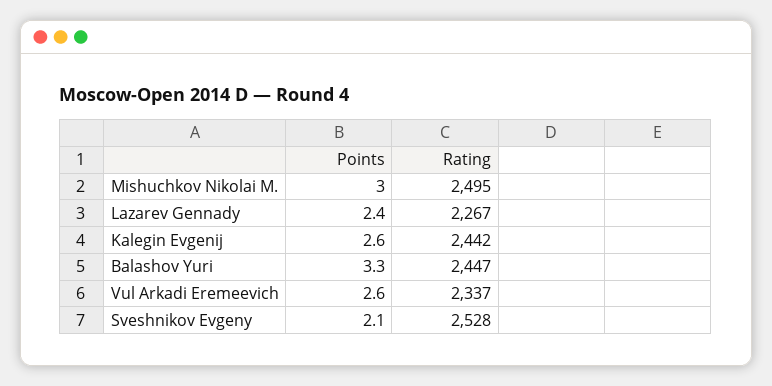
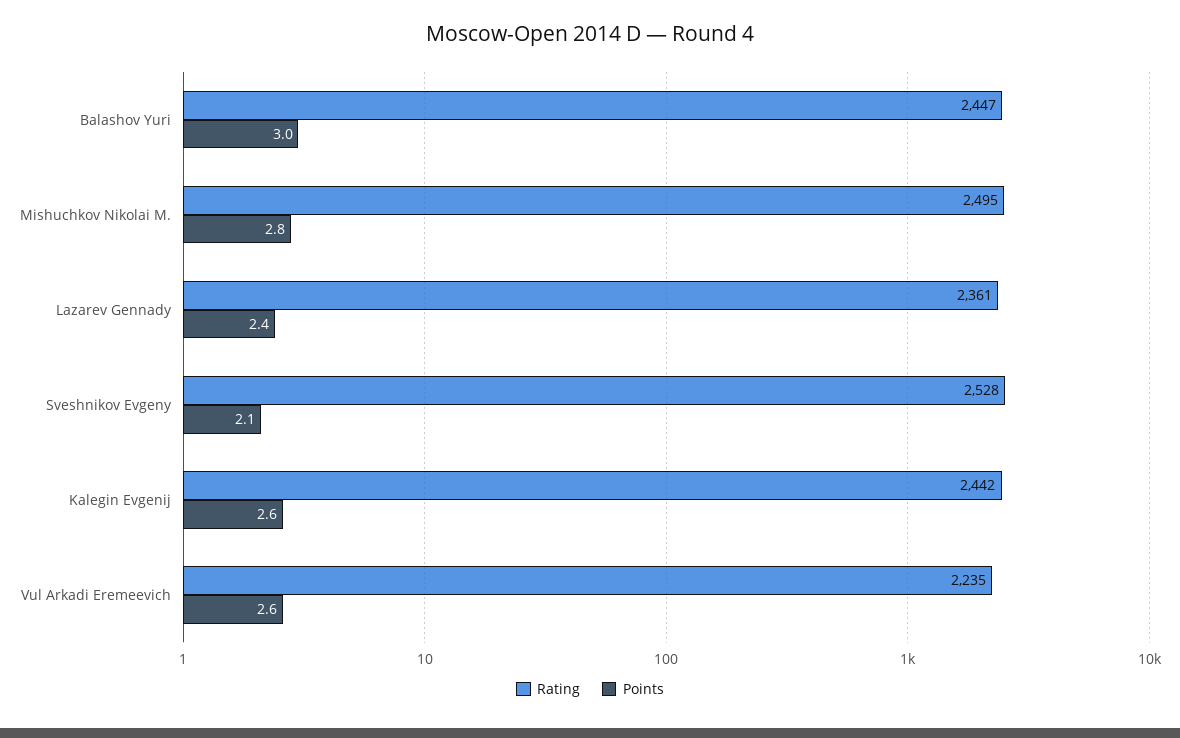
  {
    "Points": {
-     "Mishuchkov Nikolai M.": 3,
+     "Mishuchkov Nikolai M.": 2.8,
      "Lazarev Gennady": 2.4,
      "Kalegin Evgenij": 2.6,
-     "Balashov Yuri": 3.3,
+     "Balashov Yuri": 3,
      "Vul Arkadi Eremeevich": 2.6,
      "Sveshnikov Evgeny": 2.1
    },
    "Rating": {
      "Mishuchkov Nikolai M.": 2495,
-     "Lazarev Gennady": 2267,
+     "Lazarev Gennady": 2361,
      "Kalegin Evgenij": 2442,
      "Balashov Yuri": 2447,
-     "Vul Arkadi Eremeevich": 2337,
+     "Vul Arkadi Eremeevich": 2235,
      "Sveshnikov Evgeny": 2528
    }
  }

